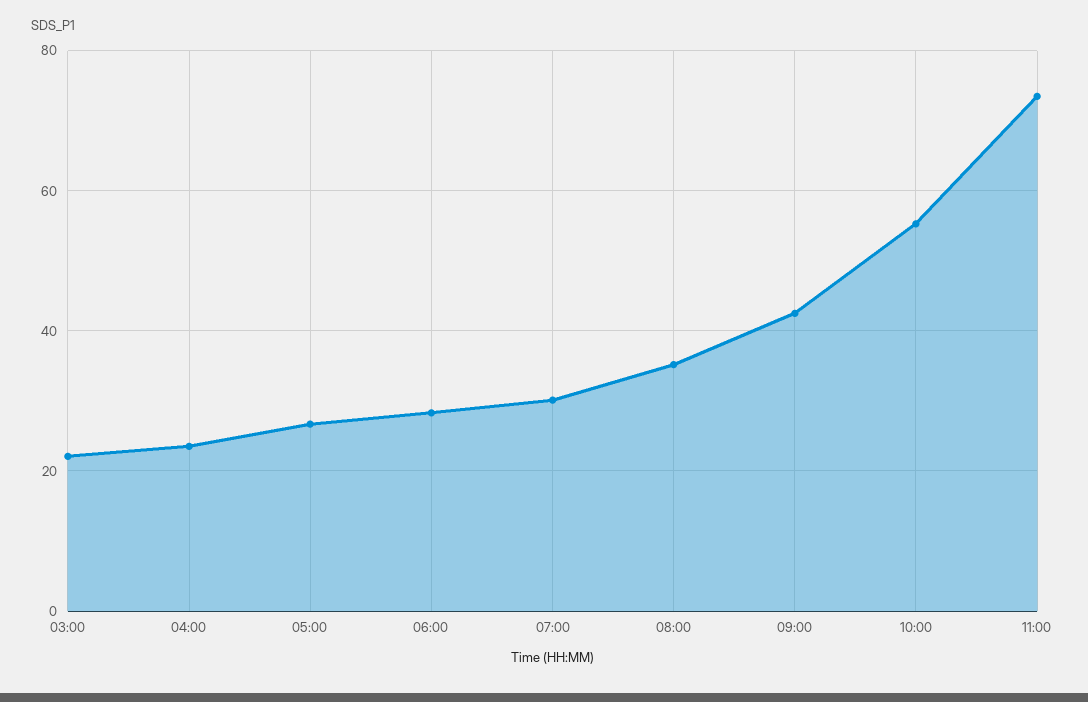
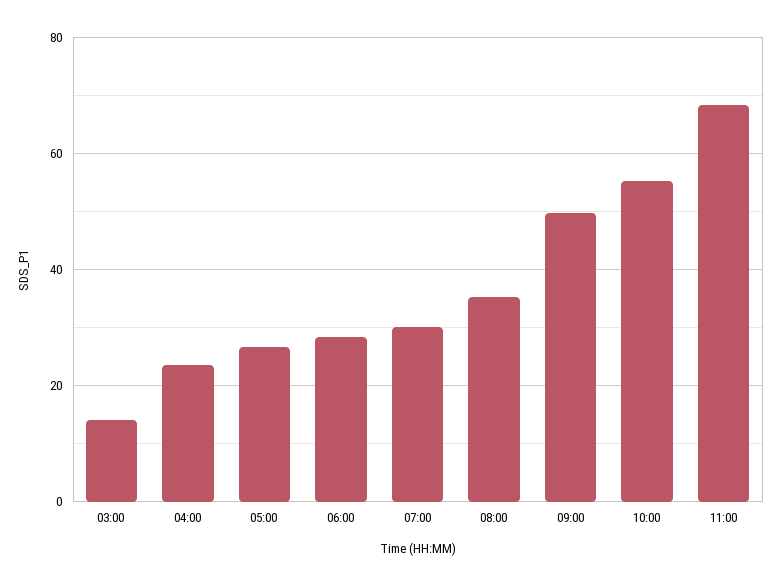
  {
-   "03:00": 22,
+   "03:00": 14,
    "04:00": 24,
    "05:00": 26,
    "06:00": 28,
    "07:00": 30,
    "08:00": 36,
-   "09:00": 42,
+   "09:00": 50,
    "10:00": 56,
-   "11:00": 74
+   "11:00": 68
  }

